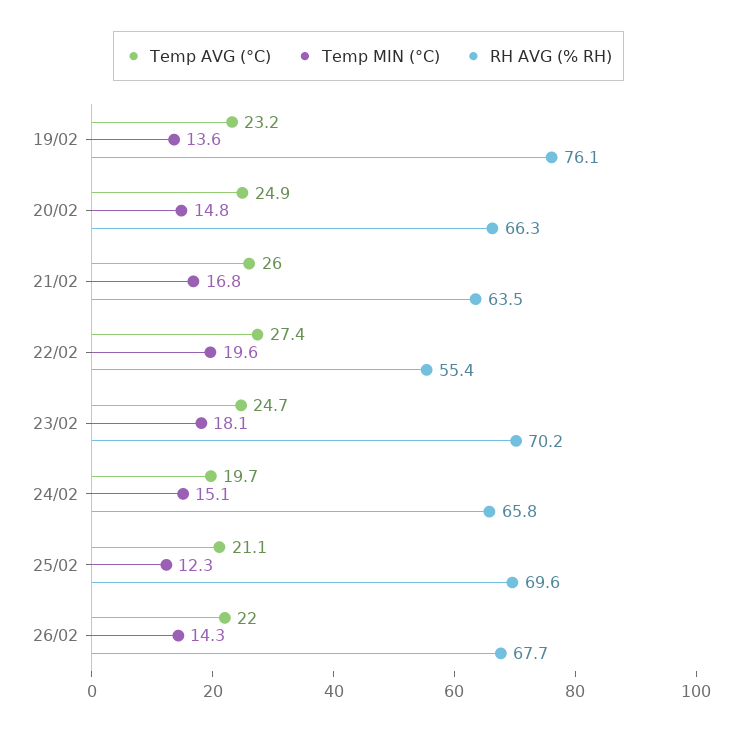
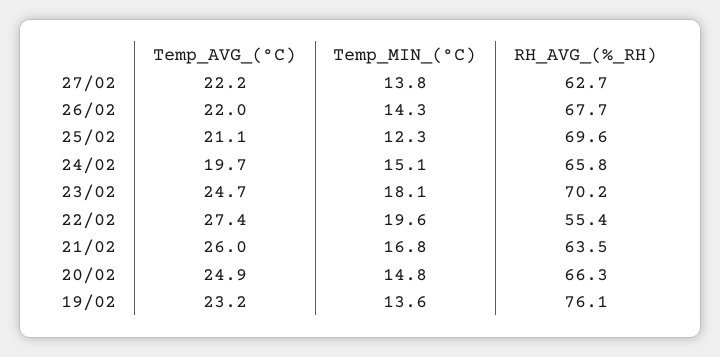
  {
    "Temp AVG (°C)": {
      "19/02": 23.2,
      "20/02": 24.9,
      "21/02": 26,
      "22/02": 27.4,
      "23/02": 24.7,
      "24/02": 19.7,
      "25/02": 21.1,
-     "26/02": 22
+     "26/02": 22,
+     "27/02": 22.2
    },
    "Temp MIN (°C)": {
      "19/02": 13.6,
      "20/02": 14.8,
      "21/02": 16.8,
      "22/02": 19.6,
      "23/02": 18.1,
      "24/02": 15.1,
      "25/02": 12.3,
-     "26/02": 14.3
+     "26/02": 14.3,
+     "27/02": 13.8
    },
    "RH AVG (% RH)": {
      "19/02": 76.1,
      "20/02": 66.3,
      "21/02": 63.5,
      "22/02": 55.4,
      "23/02": 70.2,
      "24/02": 65.8,
      "25/02": 69.6,
-     "26/02": 67.7
+     "26/02": 67.7,
+     "27/02": 62.7
    }
  }

